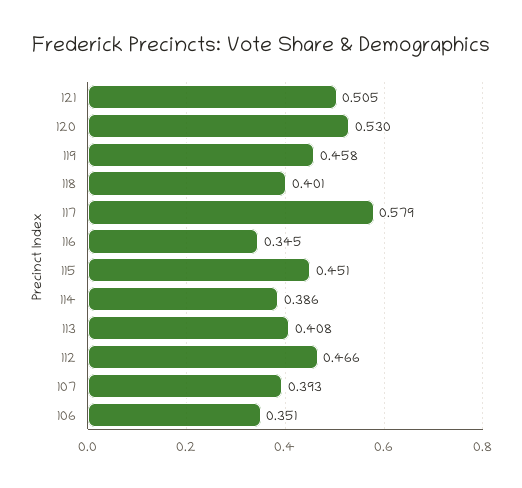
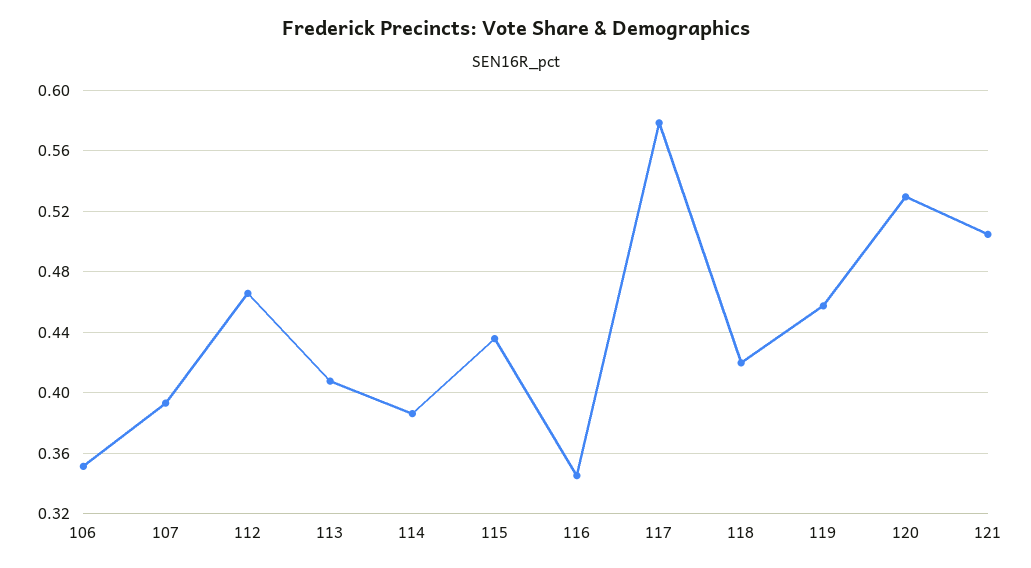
  {
    "121": 0.505,
    "120": 0.53,
    "119": 0.458,
-   "118": 0.401,
+   "118": 0.42,
    "117": 0.579,
    "116": 0.345,
-   "115": 0.451,
+   "115": 0.435,
    "114": 0.386,
    "113": 0.408,
    "112": 0.466,
    "107": 0.393,
    "106": 0.351
  }

